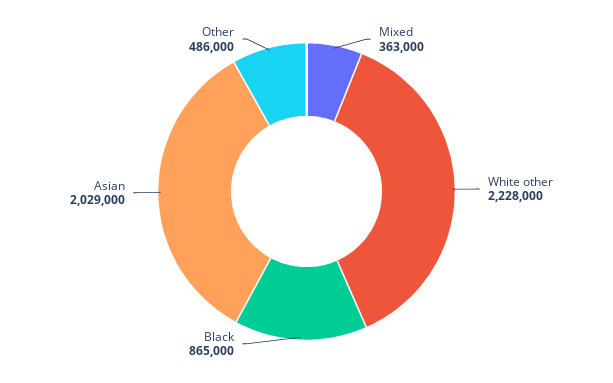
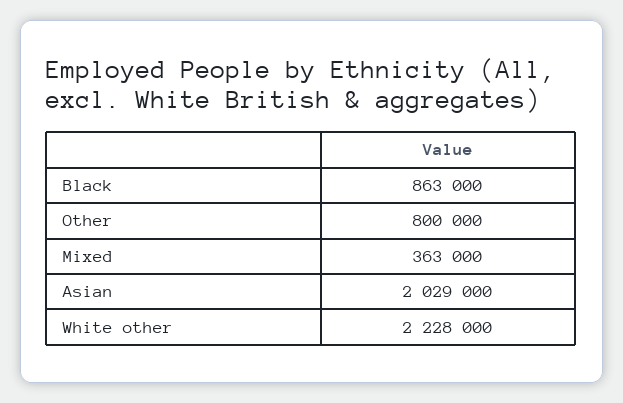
  {
    "Mixed": 363000,
    "White other": 2228000,
-   "Black": 865000,
+   "Black": 863000,
    "Asian": 2029000,
-   "Other": 486000
+   "Other": 800000
  }

